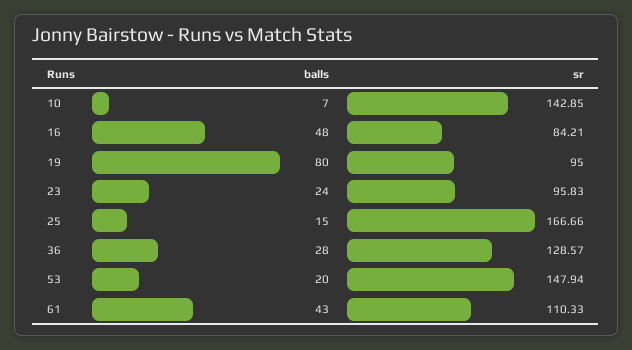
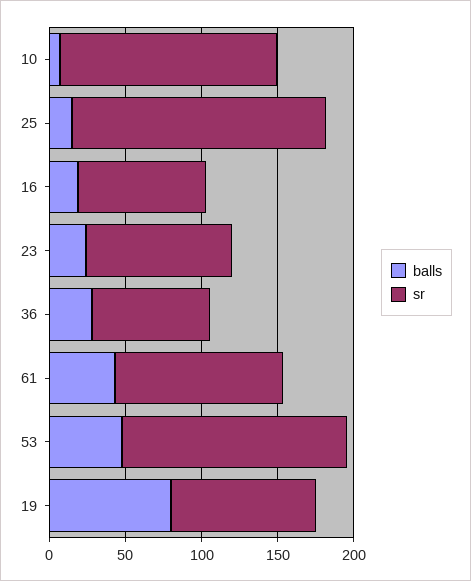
  {
    "balls": {
      "10": 7,
-     "16": 48,
+     "16": 20,
      "19": 80,
      "23": 24,
      "25": 15,
      "36": 28,
-     "53": 20,
+     "53": 50,
      "61": 43
    },
    "sr": {
      "10": 142.85,
      "16": 84.21,
      "19": 95,
      "23": 95.83,
      "25": 166.66,
-     "36": 128.57,
+     "36": 80,
      "53": 147.94,
      "61": 110.33
    }
  }

